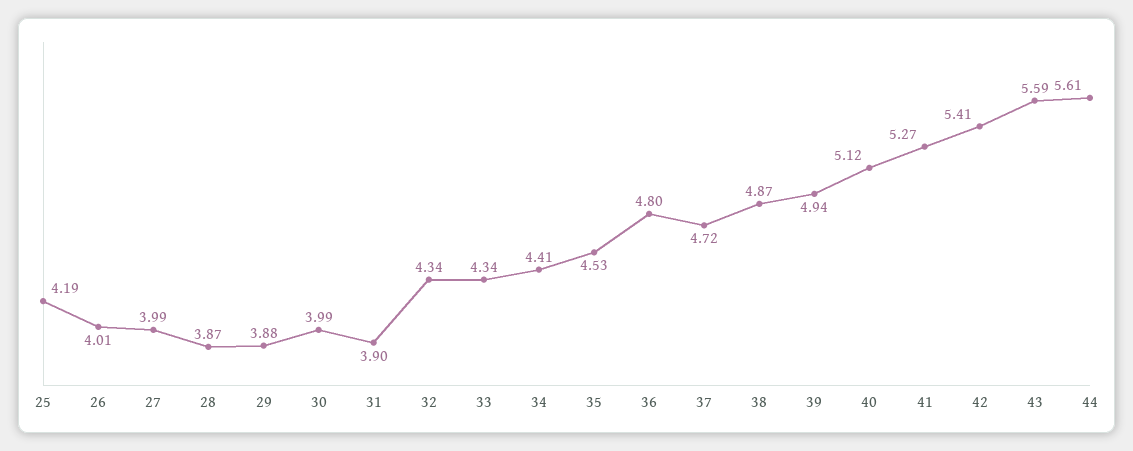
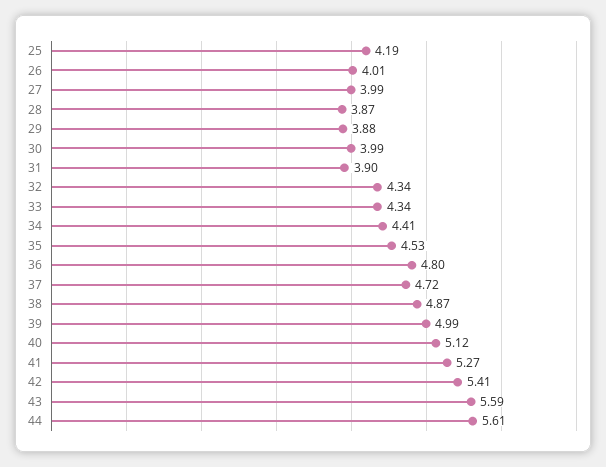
  {
    "25": 4.19,
    "26": 4.01,
    "27": 3.99,
    "28": 3.87,
    "29": 3.88,
    "30": 3.99,
    "31": 3.9,
    "32": 4.34,
    "33": 4.34,
    "34": 4.41,
    "35": 4.53,
    "36": 4.8,
    "37": 4.72,
    "38": 4.87,
-   "39": 4.94,
+   "39": 4.99,
    "40": 5.12,
    "41": 5.27,
    "42": 5.41,
    "43": 5.59,
    "44": 5.61
  }

